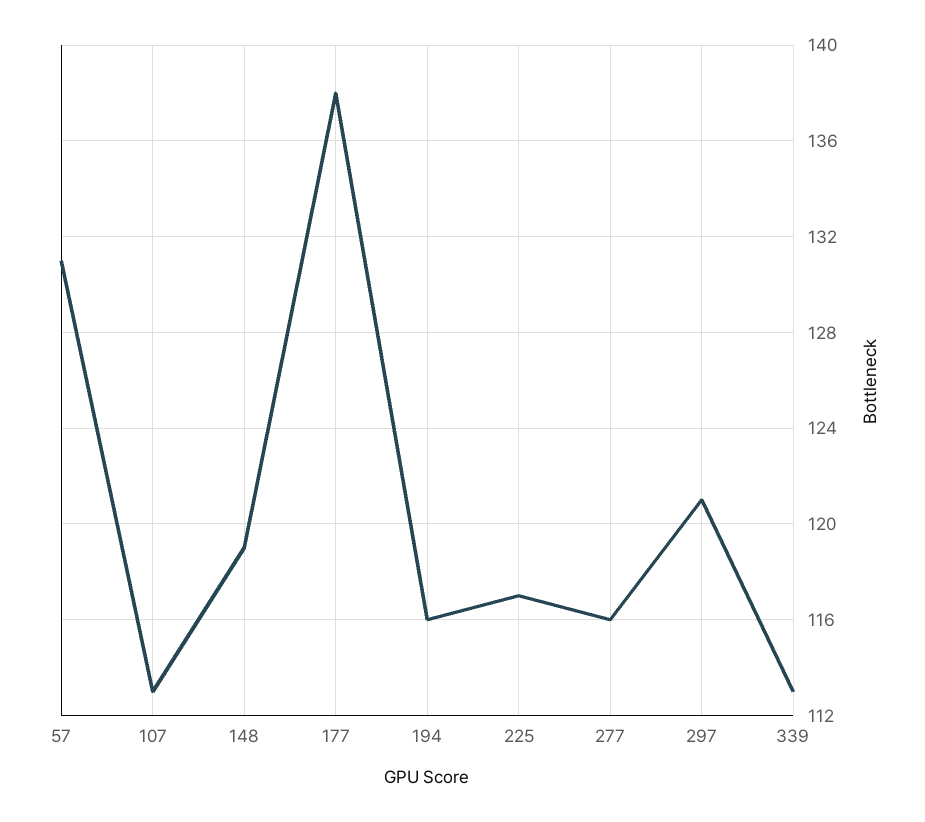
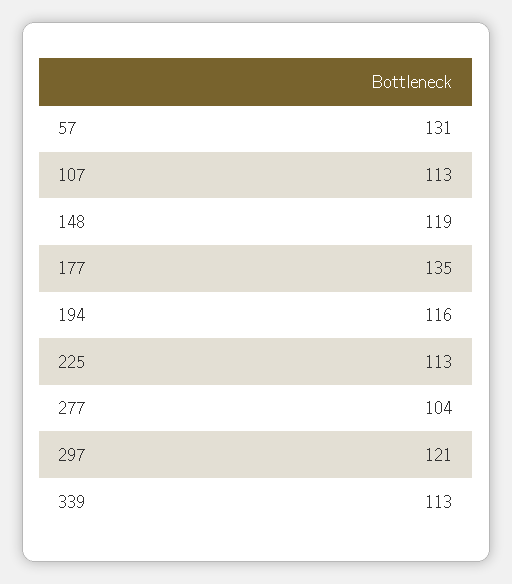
  {
    "57": 131,
    "107": 113,
    "148": 119,
-   "177": 138,
+   "177": 135,
    "194": 116,
-   "225": 117,
+   "225": 113,
-   "277": 116,
+   "277": 104,
    "297": 121,
    "339": 113
  }

